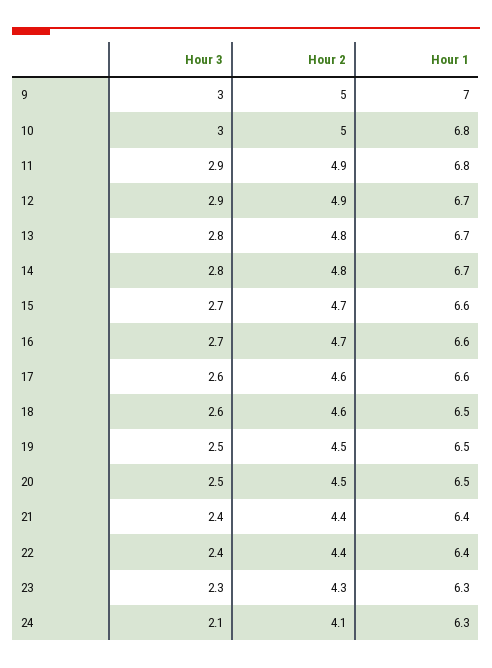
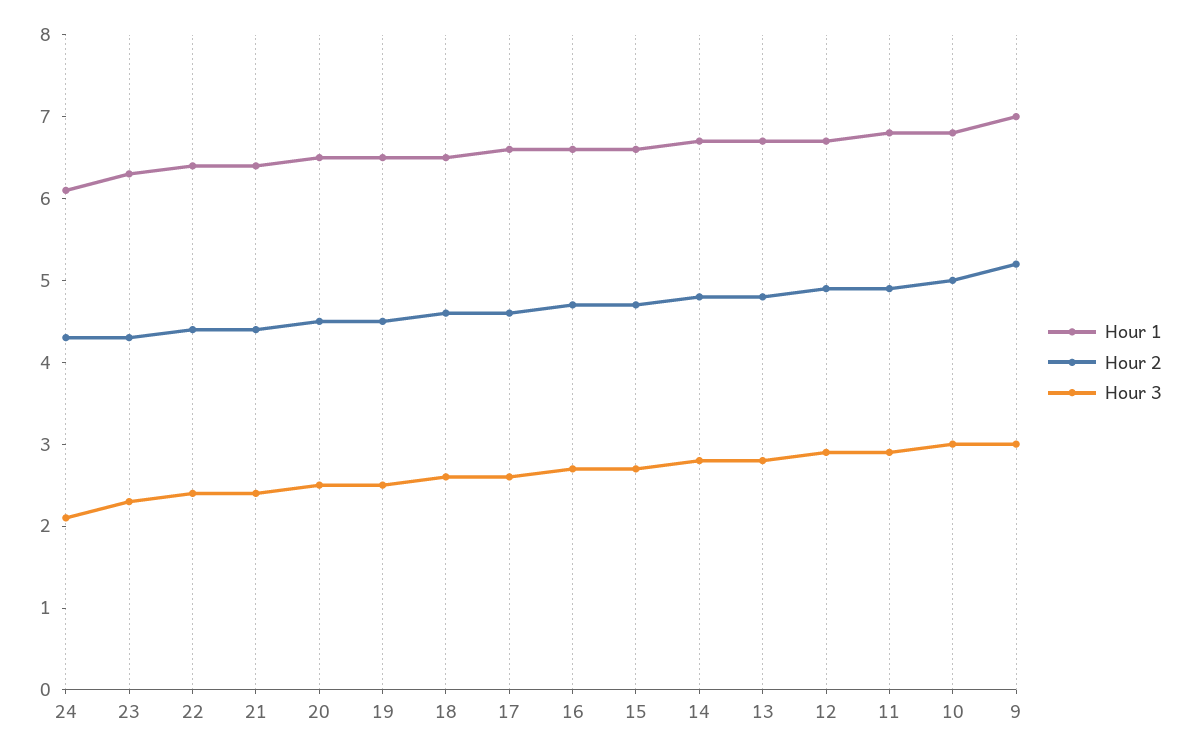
  {
    "Hour 3": {
      "9": 3,
      "10": 3,
      "11": 2.9,
      "12": 2.9,
      "13": 2.8,
      "14": 2.8,
      "15": 2.7,
      "16": 2.7,
      "17": 2.6,
      "18": 2.6,
      "19": 2.5,
      "20": 2.5,
      "21": 2.4,
      "22": 2.4,
      "23": 2.3,
      "24": 2.1
    },
    "Hour 2": {
-     "9": 5,
+     "9": 5.2,
      "10": 5,
      "11": 4.9,
      "12": 4.9,
      "13": 4.8,
      "14": 4.8,
      "15": 4.7,
      "16": 4.7,
      "17": 4.6,
      "18": 4.6,
      "19": 4.5,
      "20": 4.5,
      "21": 4.4,
      "22": 4.4,
      "23": 4.3,
-     "24": 4.1
+     "24": 4.3
    },
    "Hour 1": {
      "9": 7,
      "10": 6.8,
      "11": 6.8,
      "12": 6.7,
      "13": 6.7,
      "14": 6.7,
      "15": 6.6,
      "16": 6.6,
      "17": 6.6,
      "18": 6.5,
      "19": 6.5,
      "20": 6.5,
      "21": 6.4,
      "22": 6.4,
      "23": 6.3,
-     "24": 6.3
+     "24": 6.1
    }
  }

